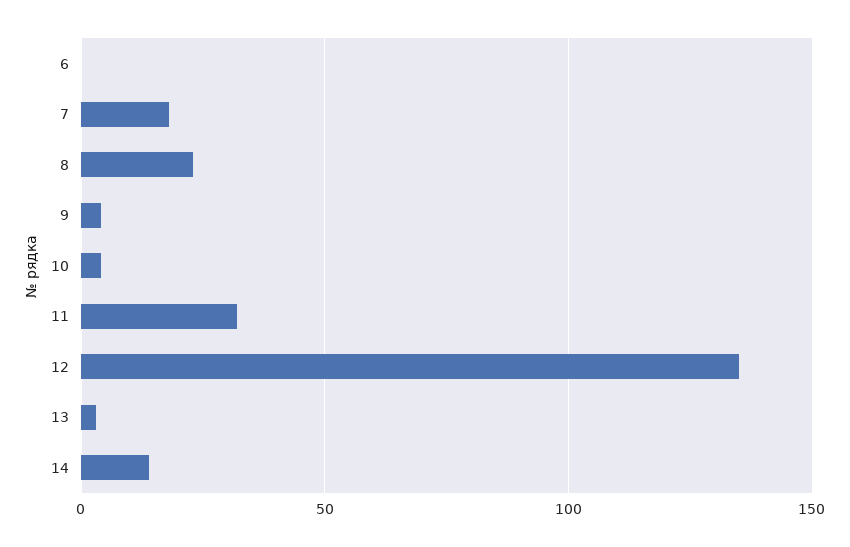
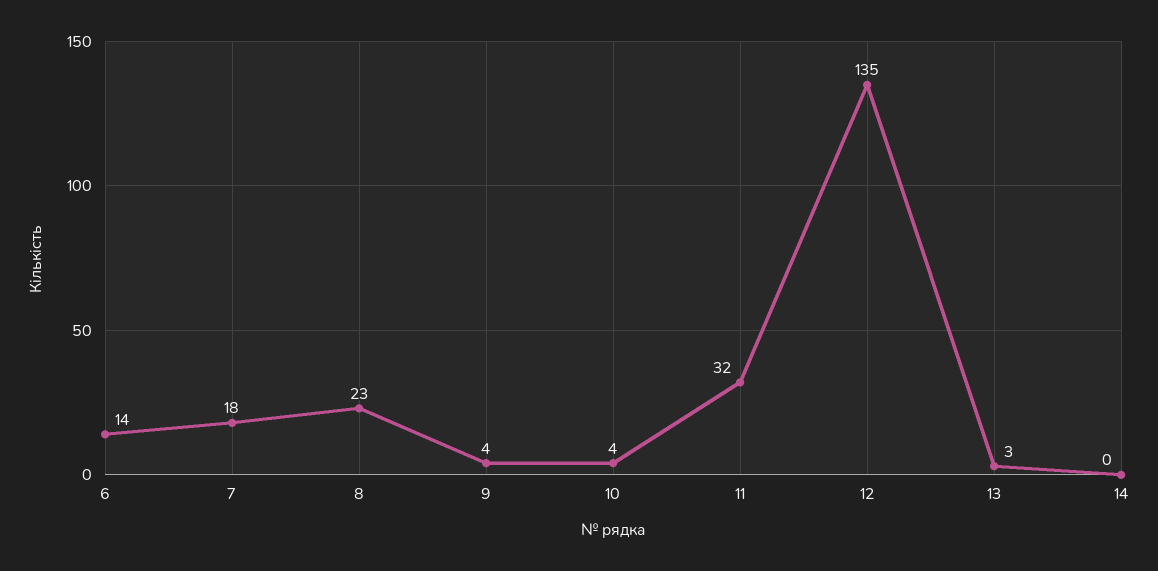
  {
-   "6": 0,
+   "6": 14,
    "7": 18,
    "8": 23,
    "9": 4,
    "10": 4,
    "11": 32,
    "12": 135,
    "13": 3,
-   "14": 15
+   "14": 0
  }

